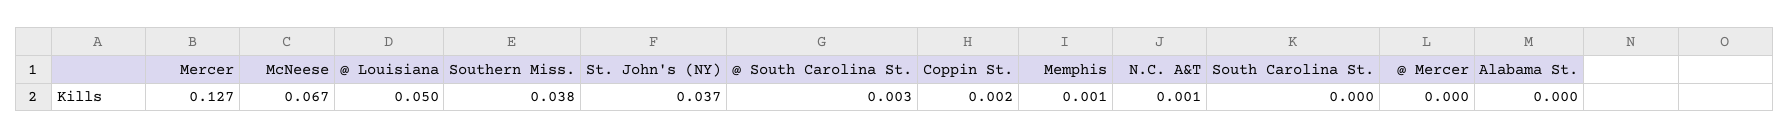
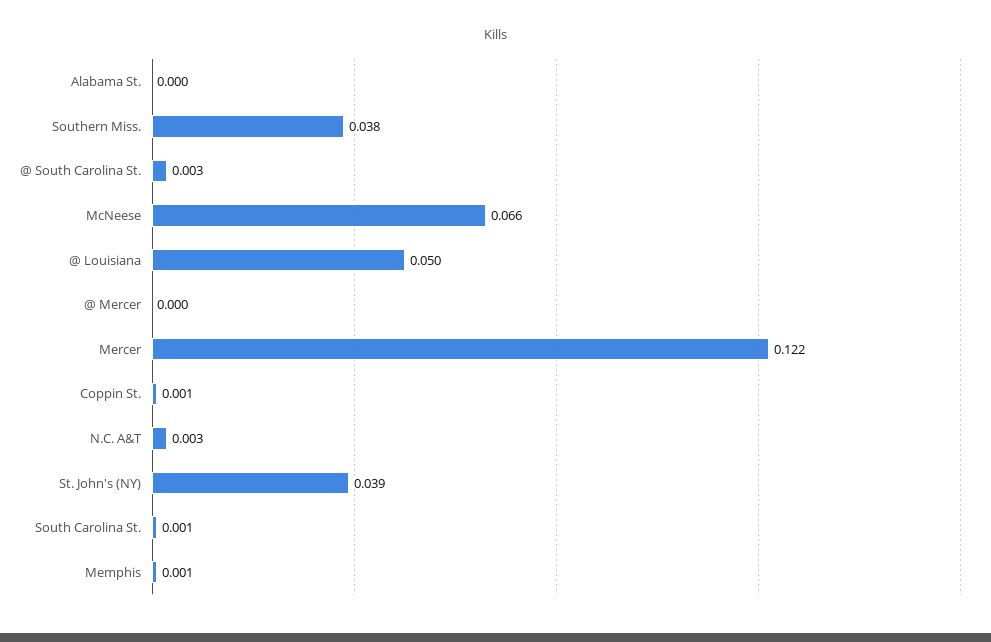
  {
-   "Mercer": 0.127,
+   "Mercer": 0.122,
-   "McNeese": 0.067,
+   "McNeese": 0.066,
    "@ Louisiana": 0.05,
    "Southern Miss.": 0.038,
-   "St. John's (NY)": 0.037,
+   "St. John's (NY)": 0.039,
    "@ South Carolina St.": 0.003,
-   "Coppin St.": 0.002,
+   "Coppin St.": 0.001,
    "Memphis": 0.001,
-   "N.C. A&T": 0.001,
+   "N.C. A&T": 0.003,
-   "South Carolina St.": 0,
+   "South Carolina St.": 0.001,
    "@ Mercer": 0,
    "Alabama St.": 0
  }

